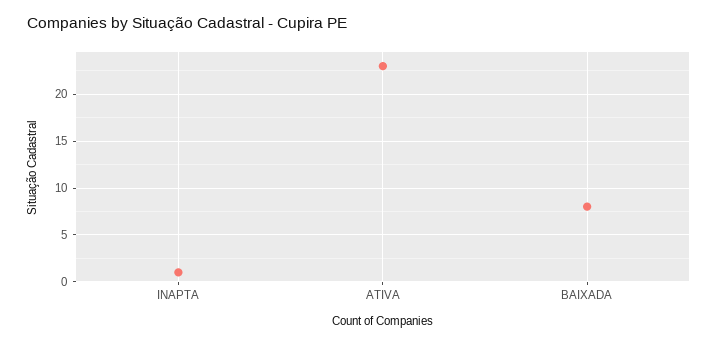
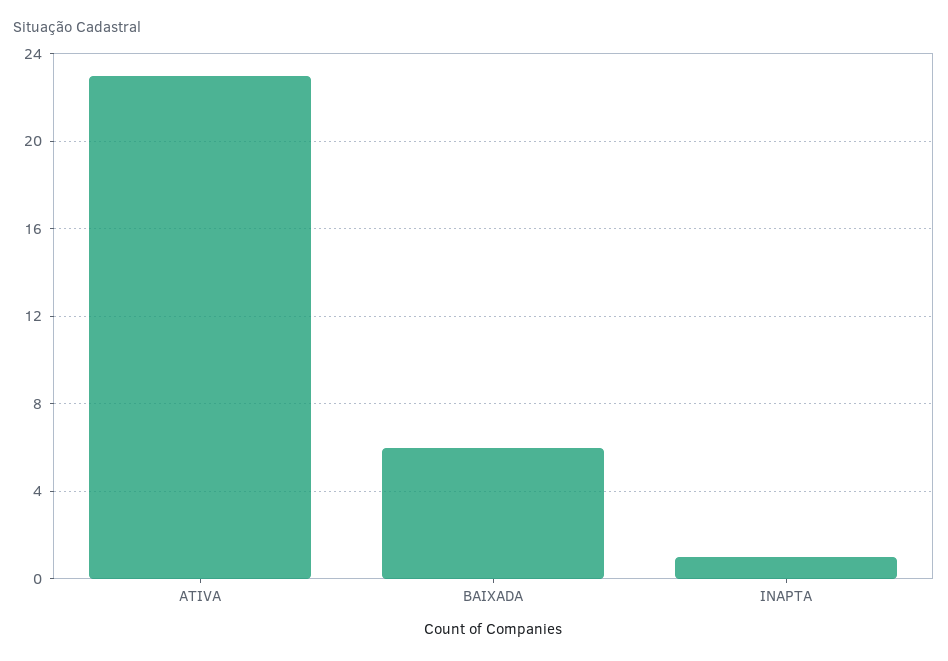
  {
    "INAPTA": 1,
    "ATIVA": 23,
-   "BAIXADA": 8
+   "BAIXADA": 6
  }

